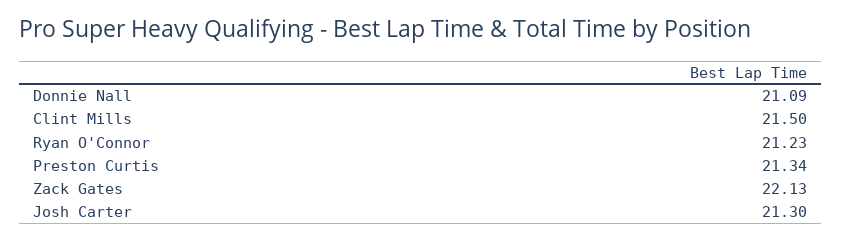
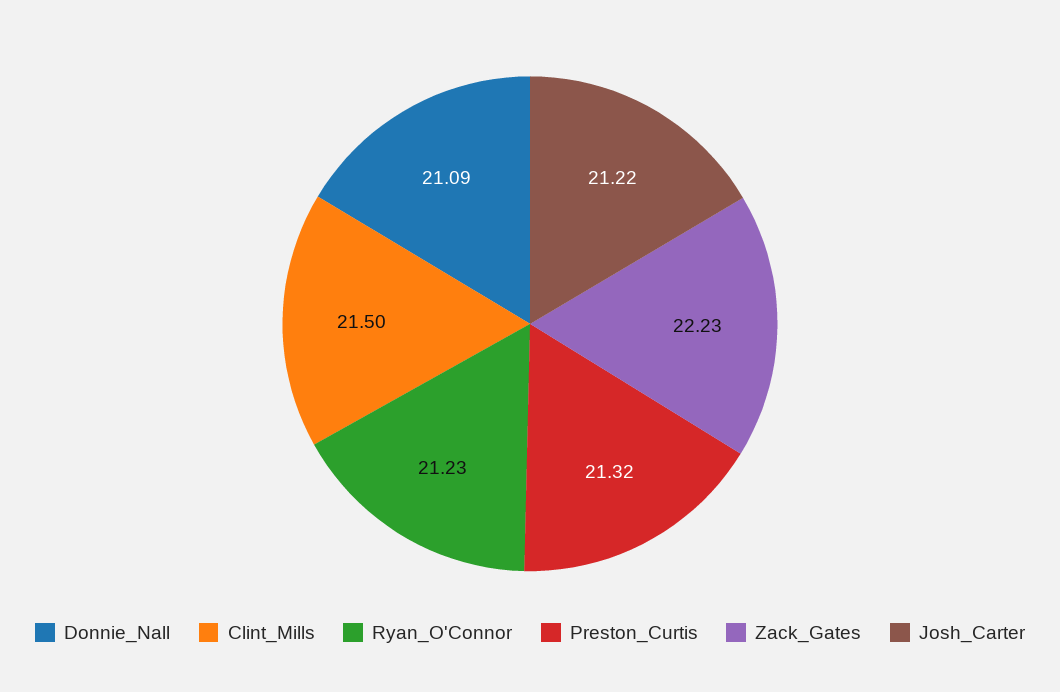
  {
    "Donnie Nall": 21.09,
    "Clint Mills": 21.5,
    "Ryan O'Connor": 21.23,
-   "Preston Curtis": 21.34,
+   "Preston Curtis": 21.32,
-   "Zack Gates": 22.13,
+   "Zack Gates": 22.23,
-   "Josh Carter": 21.3
+   "Josh Carter": 21.22
  }

